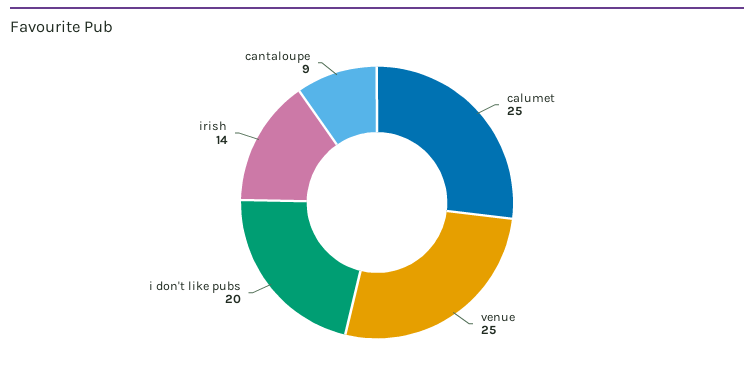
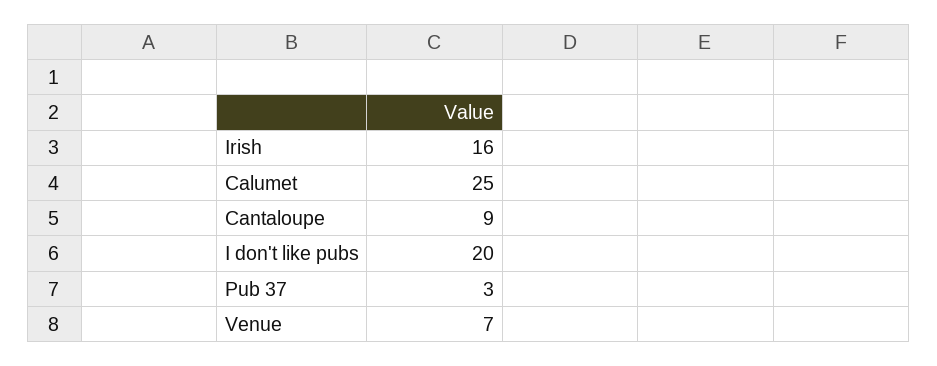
  {
    "calumet": 25,
-   "venue": 25,
+   "venue": 7,
    "i don't like pubs": 20,
-   "irish": 14,
+   "irish": 16,
-   "cantaloupe": 9
+   "cantaloupe": 9,
+   "Pub 37": 3
  }

